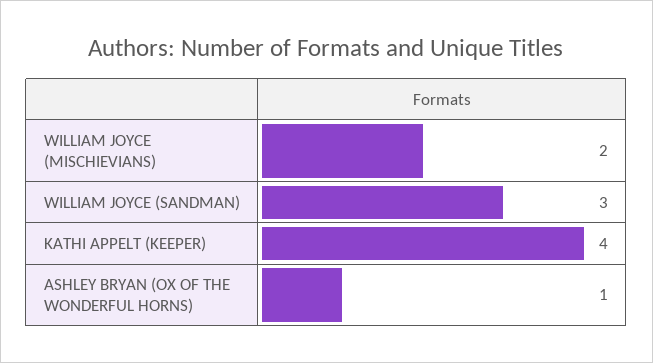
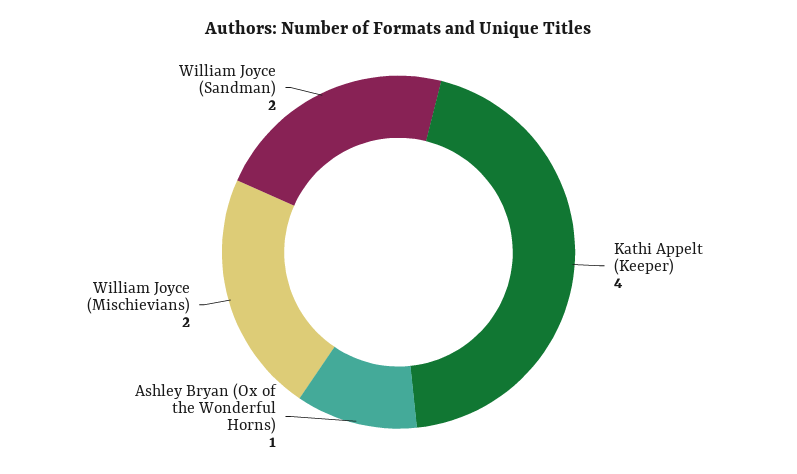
  {
    "WILLIAM JOYCE (MISCHIEVIANS)": 2,
-   "WILLIAM JOYCE (SANDMAN)": 3,
+   "WILLIAM JOYCE (SANDMAN)": 2,
    "KATHI APPELT (KEEPER)": 4,
    "ASHLEY BRYAN (OX OF THE WONDERFUL HORNS)": 1
  }

